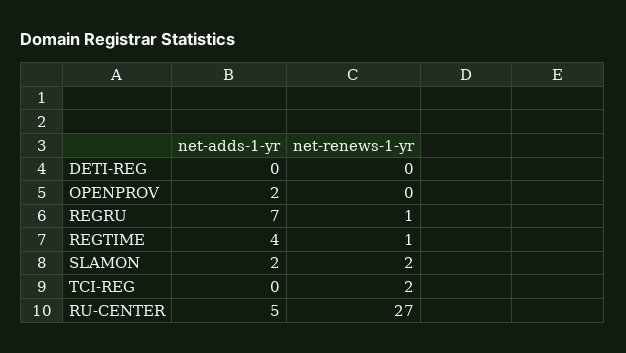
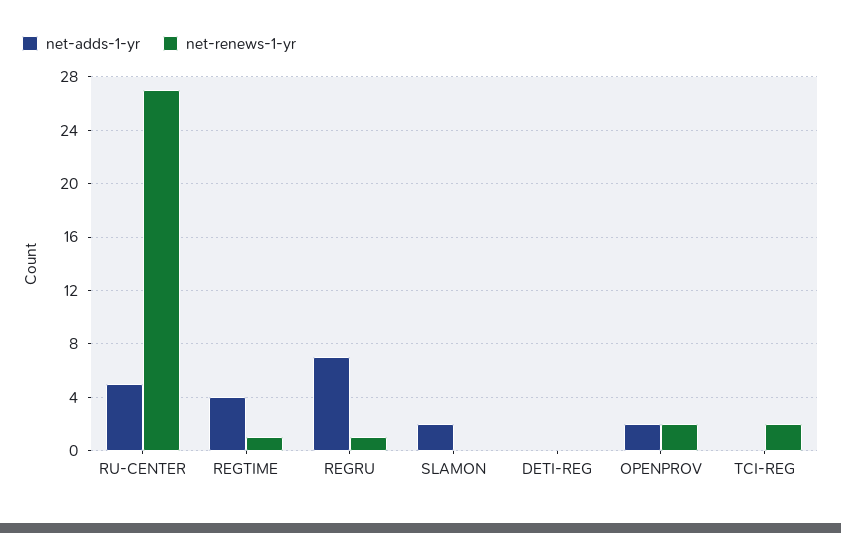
  {
    "net-adds-1-yr": {
      "DETI-REG": 0,
      "OPENPROV": 2,
      "REGRU": 7,
      "REGTIME": 4,
      "SLAMON": 2,
      "TCI-REG": 0,
      "RU-CENTER": 5
    },
    "net-renews-1-yr": {
      "DETI-REG": 0,
-     "OPENPROV": 0,
+     "OPENPROV": 2,
      "REGRU": 1,
      "REGTIME": 1,
-     "SLAMON": 2,
+     "SLAMON": 0,
      "TCI-REG": 2,
      "RU-CENTER": 27
    }
  }

